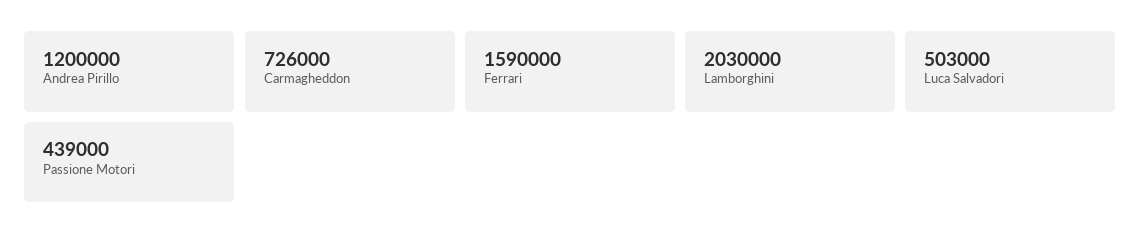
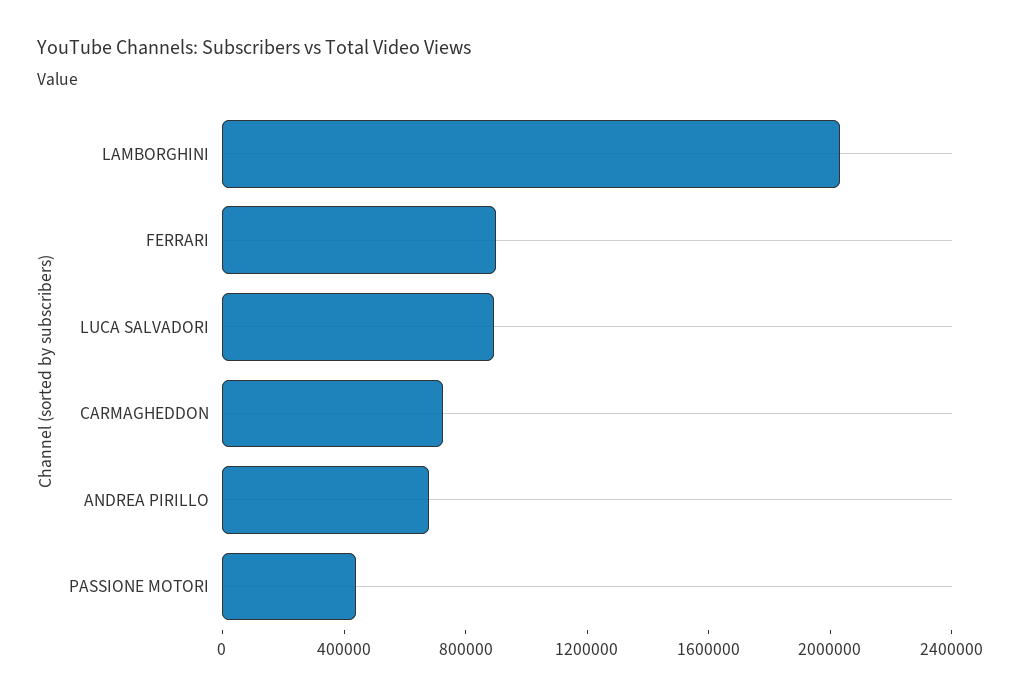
  {
-   "Andrea Pirillo": 1200000,
+   "Andrea Pirillo": 700000,
    "Carmagheddon": 726000,
-   "Ferrari": 1590000,
+   "Ferrari": 900000,
    "Lamborghini": 2030000,
-   "Luca Salvadori": 503000,
+   "Luca Salvadori": 900000,
    "Passione Motori": 439000
  }

